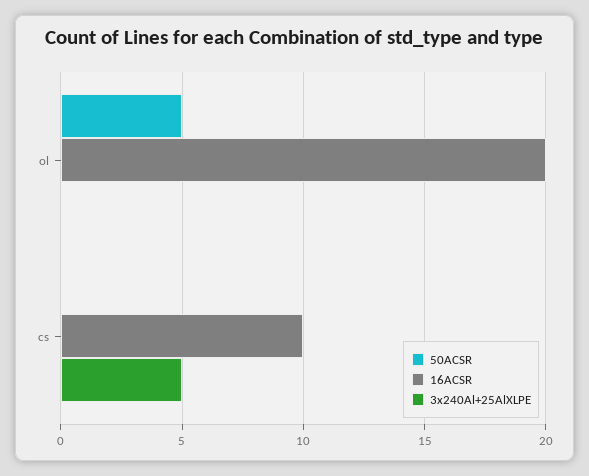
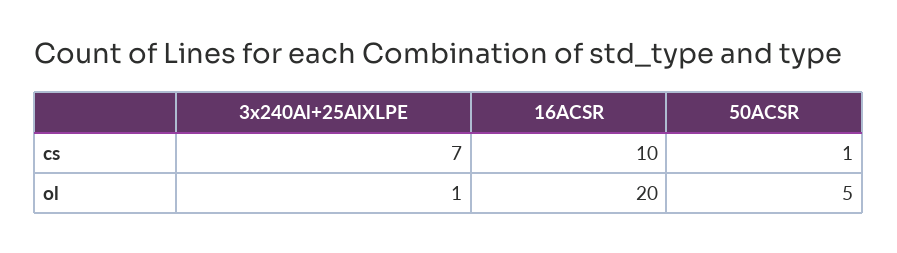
  {
    "50ACSR": {
      "ol": 5,
-     "cs": 0
+     "cs": 1
    },
    "16ACSR": {
      "ol": 20,
      "cs": 10
    },
    "3x240Al+25AlXLPE": {
-     "ol": 0,
+     "ol": 1,
-     "cs": 5
+     "cs": 7
    }
  }

